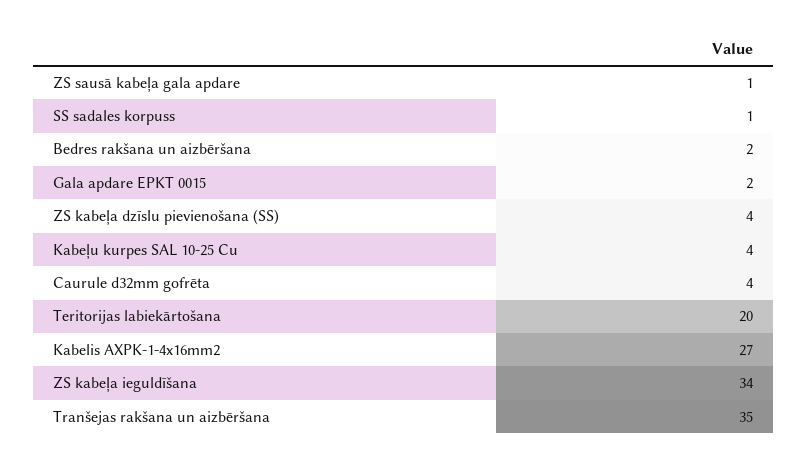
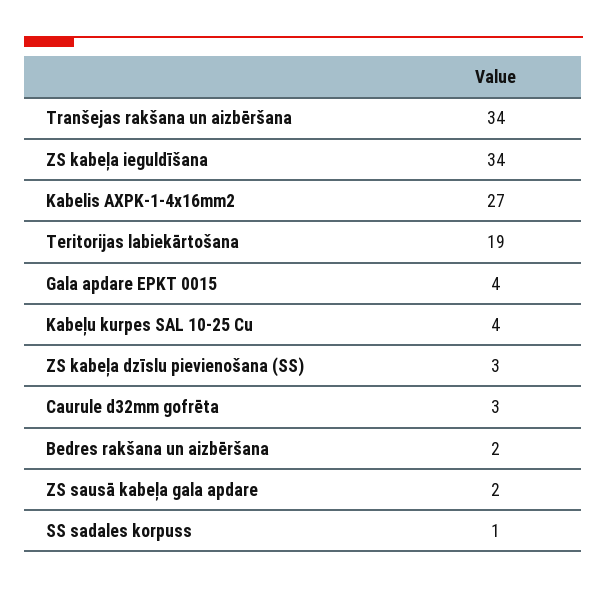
  {
-   "ZS sausā kabeļa gala apdare": 1,
+   "ZS sausā kabeļa gala apdare": 2,
    "SS sadales korpuss": 1,
    "Bedres rakšana un aizbēršana": 2,
-   "Gala apdare EPKT 0015": 2,
+   "Gala apdare EPKT 0015": 4,
-   "ZS kabeļa dzīslu pievienošana (SS)": 4,
+   "ZS kabeļa dzīslu pievienošana (SS)": 3,
    "Kabeļu kurpes SAL 10-25 Cu": 4,
-   "Caurule d32mm gofrēta": 4,
+   "Caurule d32mm gofrēta": 3,
-   "Teritorijas labiekārtošana": 20,
+   "Teritorijas labiekārtošana": 19,
    "Kabelis AXPK-1-4x16mm2": 27,
    "ZS kabeļa ieguldīšana": 34,
-   "Tranšejas rakšana un aizbēršana": 35
+   "Tranšejas rakšana un aizbēršana": 34
  }

